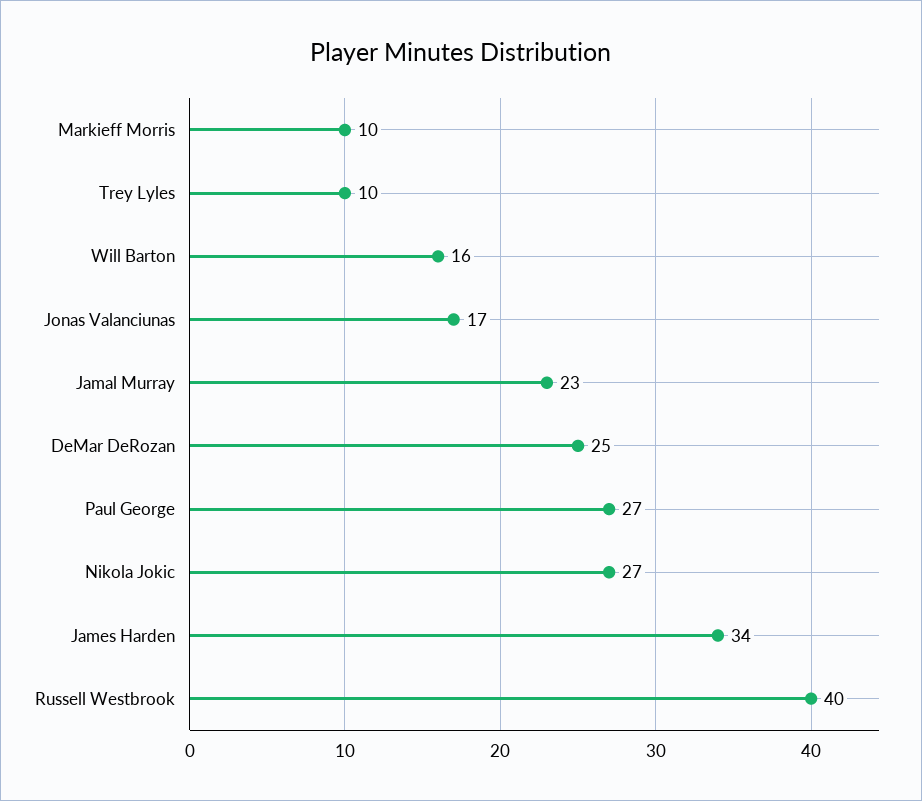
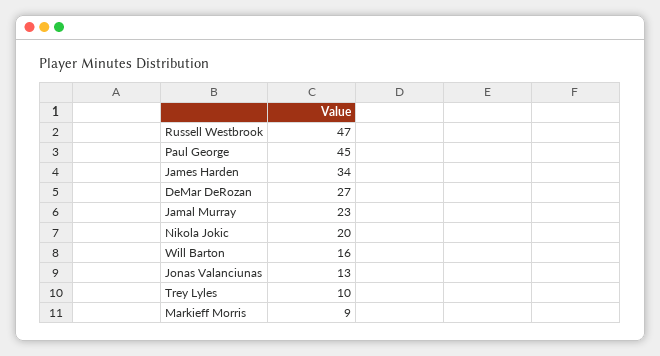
  {
-   "Markieff Morris": 10,
+   "Markieff Morris": 9,
    "Trey Lyles": 10,
    "Will Barton": 16,
-   "Jonas Valanciunas": 17,
+   "Jonas Valanciunas": 13,
    "Jamal Murray": 23,
-   "DeMar DeRozan": 25,
+   "DeMar DeRozan": 27,
-   "Paul George": 27,
+   "Paul George": 45,
-   "Nikola Jokic": 27,
+   "Nikola Jokic": 20,
    "James Harden": 34,
-   "Russell Westbrook": 40
+   "Russell Westbrook": 47
  }

